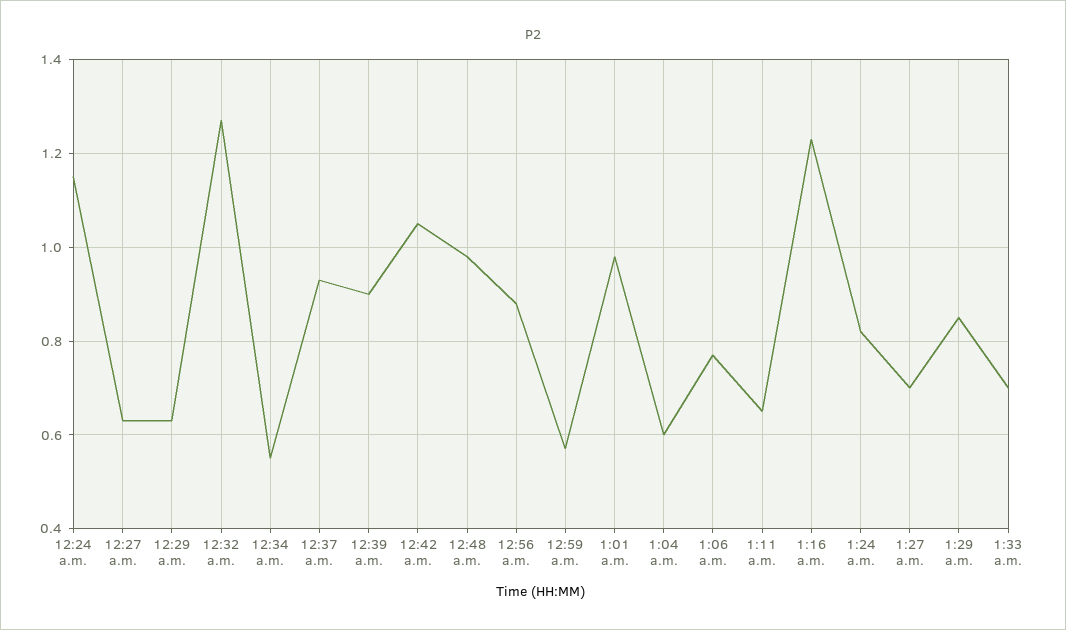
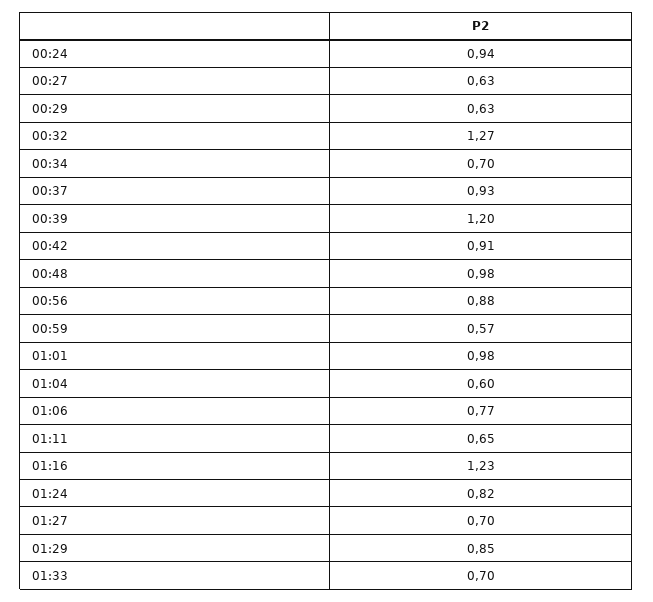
  {
-   "12:24 a.m.": 1.15,
+   "12:24 a.m.": 0.94,
    "12:27 a.m.": 0.63,
    "12:29 a.m.": 0.63,
    "12:32 a.m.": 1.27,
-   "12:34 a.m.": 0.55,
+   "12:34 a.m.": 0.7,
    "12:37 a.m.": 0.93,
-   "12:39 a.m.": 0.9,
+   "12:39 a.m.": 1.2,
-   "12:42 a.m.": 1.05,
+   "12:42 a.m.": 0.91,
    "12:48 a.m.": 0.98,
    "12:56 a.m.": 0.88,
    "12:59 a.m.": 0.57,
    "1:01 a.m.": 0.98,
    "1:04 a.m.": 0.6,
    "1:06 a.m.": 0.77,
    "1:11 a.m.": 0.65,
    "1:16 a.m.": 1.23,
    "1:24 a.m.": 0.82,
    "1:27 a.m.": 0.7,
    "1:29 a.m.": 0.85,
    "1:33 a.m.": 0.7
  }

